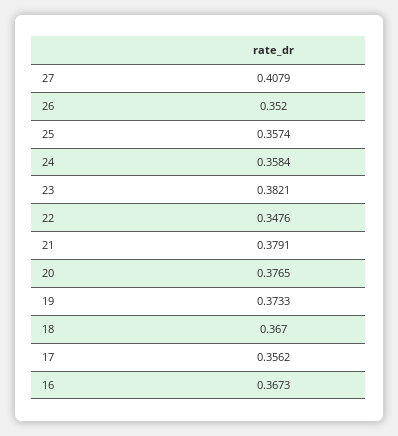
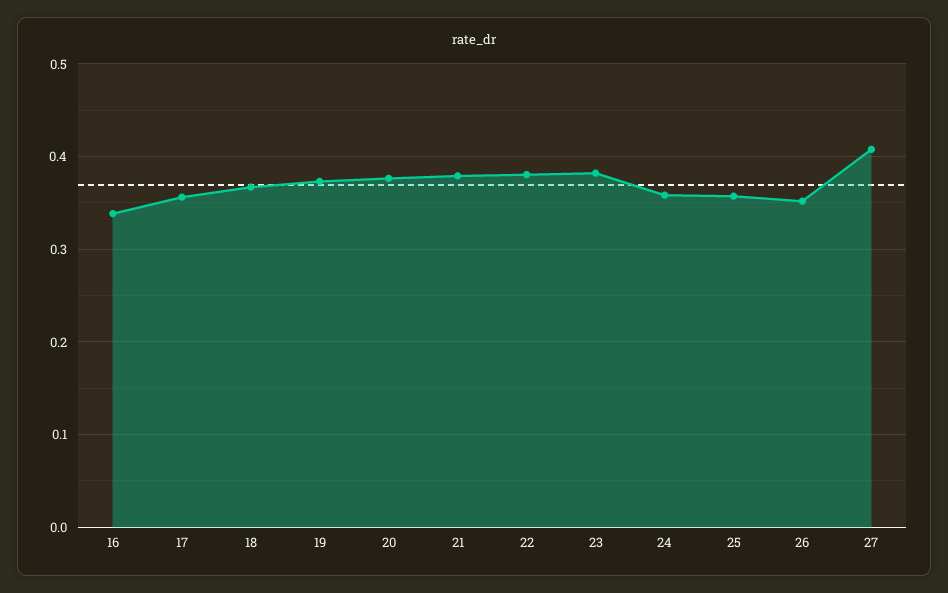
  {
    "27": 0.4079,
    "26": 0.352,
    "25": 0.3574,
    "24": 0.3584,
    "23": 0.3821,
-   "22": 0.3476,
+   "22": 0.38,
    "21": 0.3791,
    "20": 0.3765,
    "19": 0.3733,
    "18": 0.367,
    "17": 0.3562,
-   "16": 0.3673
+   "16": 0.34
  }

